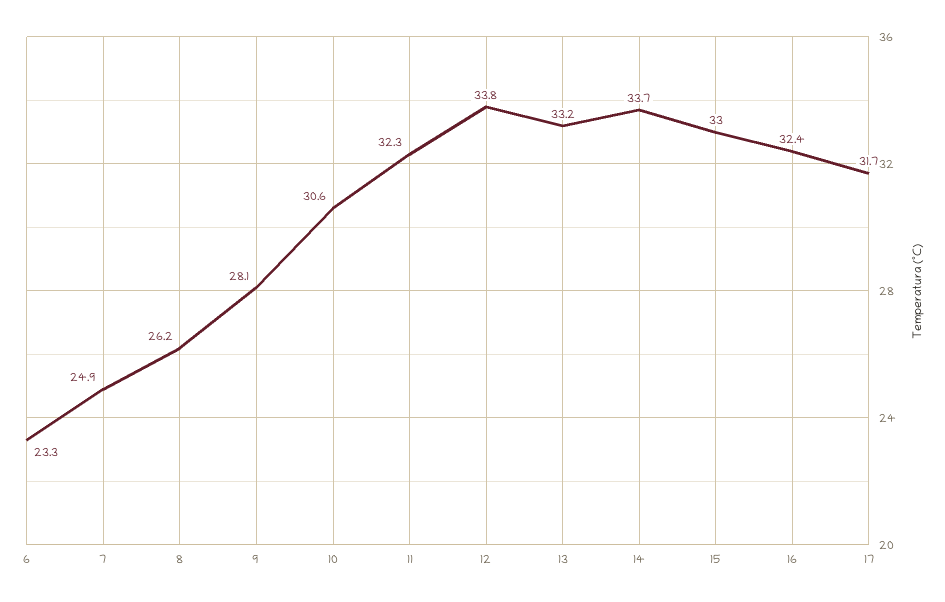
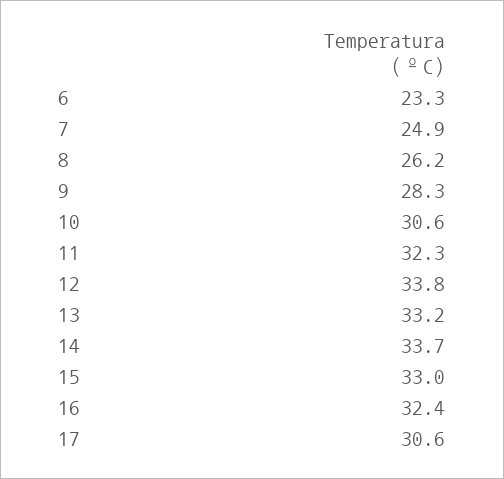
  {
    "6": 23.3,
    "7": 24.9,
    "8": 26.2,
-   "9": 28.1,
+   "9": 28.3,
    "10": 30.6,
    "11": 32.3,
    "12": 33.8,
    "13": 33.2,
    "14": 33.7,
    "15": 33,
    "16": 32.4,
-   "17": 31.7
+   "17": 30.6
  }

